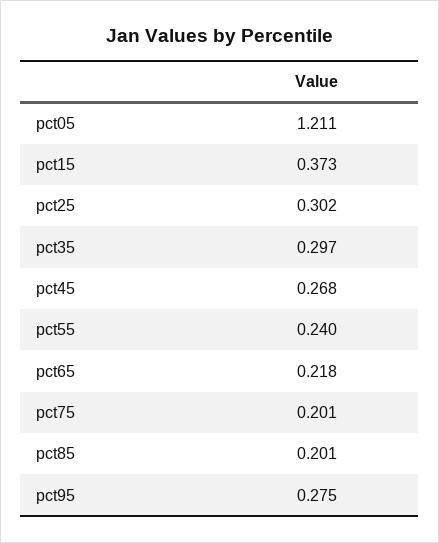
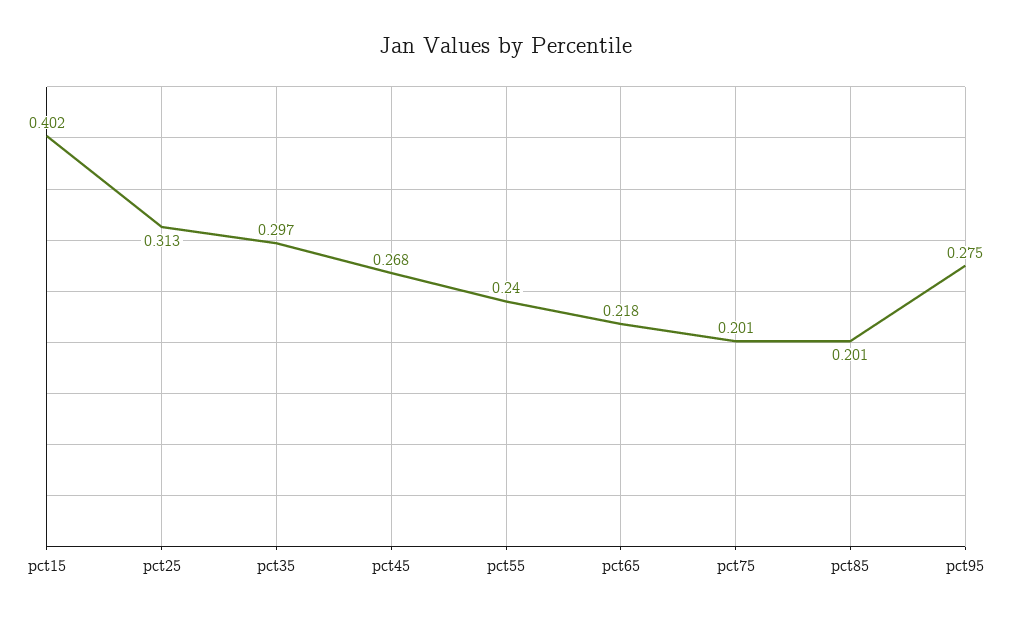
  {
-   "pct05": 1.211,
-   "pct15": 0.373,
+   "pct15": 0.402,
-   "pct25": 0.302,
+   "pct25": 0.313,
    "pct35": 0.297,
    "pct45": 0.268,
    "pct55": 0.24,
    "pct65": 0.218,
    "pct75": 0.201,
    "pct85": 0.201,
    "pct95": 0.275
  }

